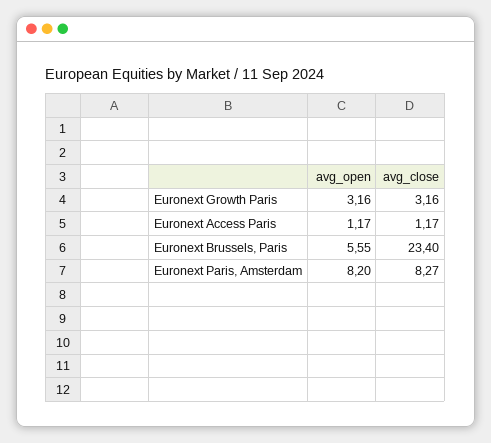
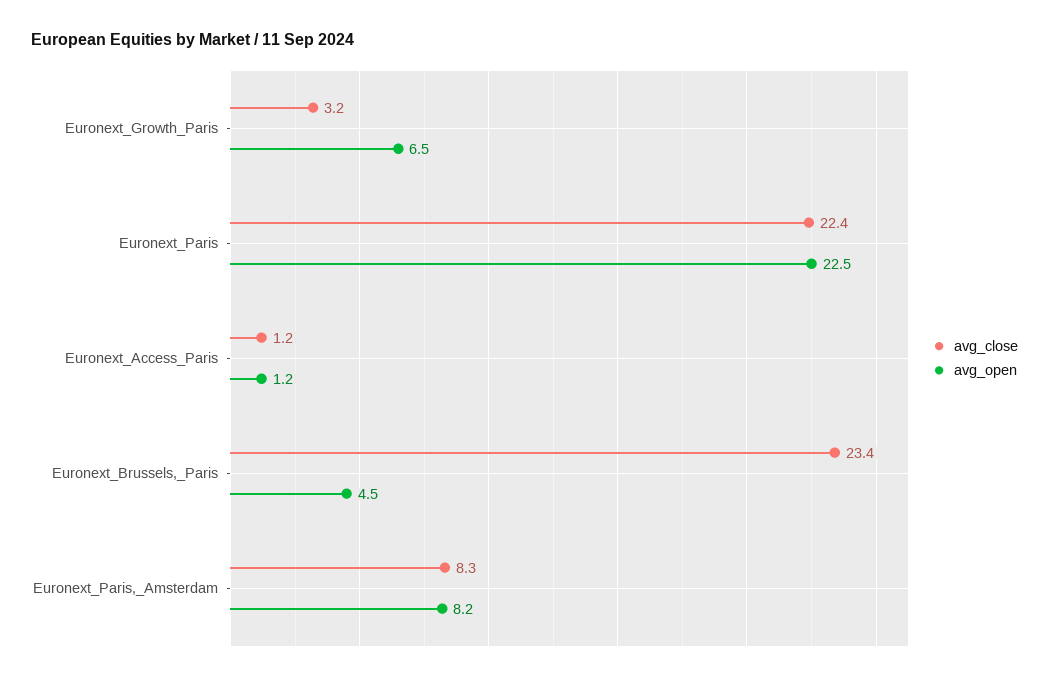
  {
    "avg_open": {
-     "Euronext Growth Paris": 3.16,
+     "Euronext Growth Paris": 6.5,
      "Euronext Access Paris": 1.17,
-     "Euronext Brussels, Paris": 5.55,
+     "Euronext Brussels, Paris": 4.5,
-     "Euronext Paris, Amsterdam": 8.2
+     "Euronext Paris, Amsterdam": 8.2,
+     "Euronext_Paris": 22.5
    },
    "avg_close": {
      "Euronext Growth Paris": 3.16,
      "Euronext Access Paris": 1.17,
      "Euronext Brussels, Paris": 23.4,
-     "Euronext Paris, Amsterdam": 8.27
+     "Euronext Paris, Amsterdam": 8.27,
+     "Euronext_Paris": 22.4
    }
  }

